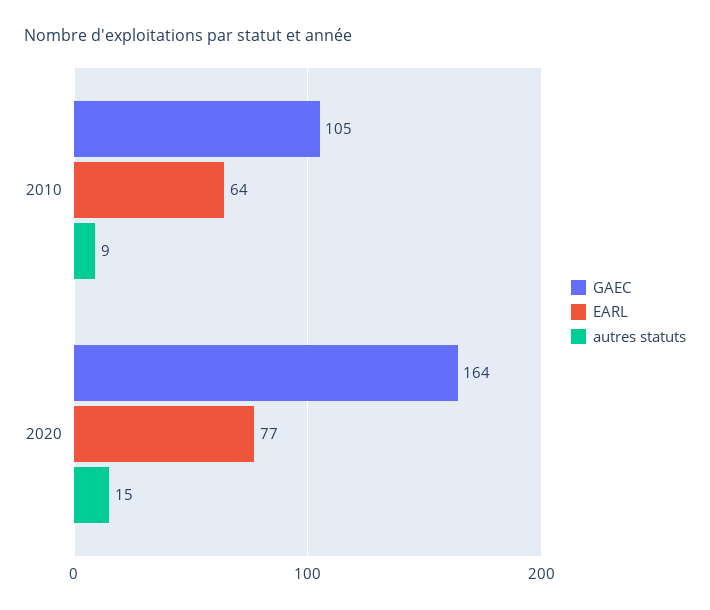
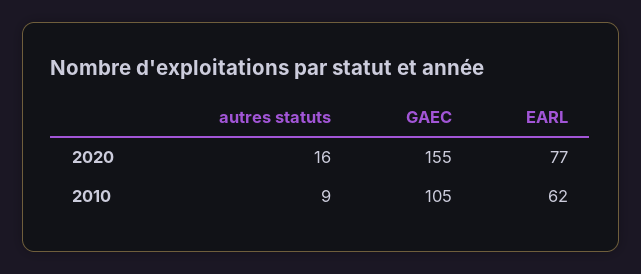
  {
    "GAEC": {
      "2010": 105,
-     "2020": 164
+     "2020": 155
    },
    "EARL": {
-     "2010": 64,
+     "2010": 62,
      "2020": 77
    },
    "autres statuts": {
      "2010": 9,
-     "2020": 15
+     "2020": 16
    }
  }

